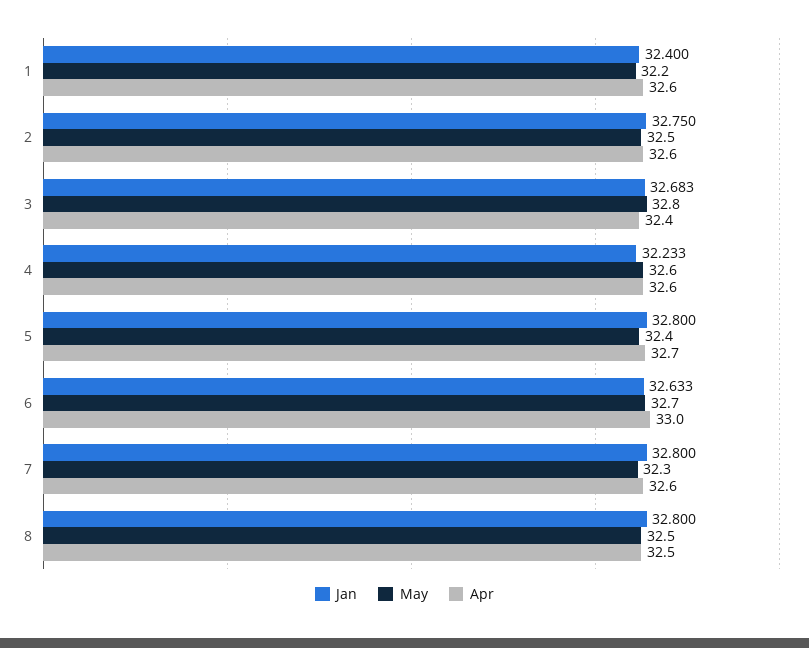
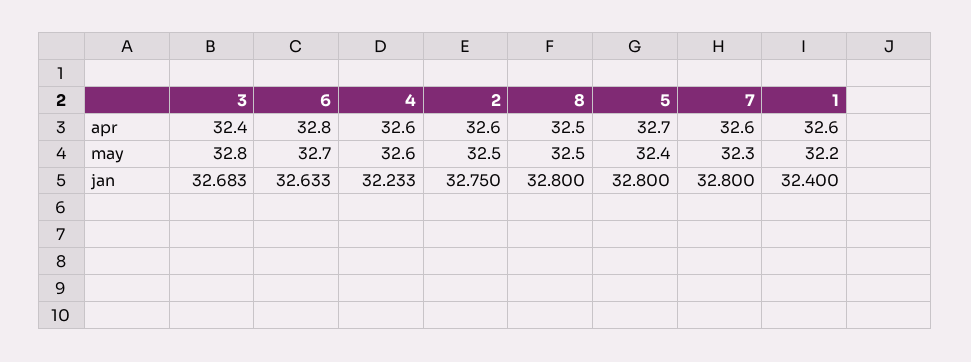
  {
    "Jan": {
      "1": 32.4,
      "2": 32.75,
      "3": 32.683,
      "4": 32.233,
      "5": 32.8,
      "6": 32.633,
      "7": 32.8,
      "8": 32.8
    },
    "May": {
      "1": 32.2,
      "2": 32.5,
      "3": 32.8,
      "4": 32.6,
      "5": 32.4,
      "6": 32.7,
      "7": 32.3,
      "8": 32.5
    },
    "Apr": {
      "1": 32.6,
      "2": 32.6,
      "3": 32.4,
      "4": 32.6,
      "5": 32.7,
-     "6": 33,
+     "6": 32.8,
      "7": 32.6,
      "8": 32.5
    }
  }

